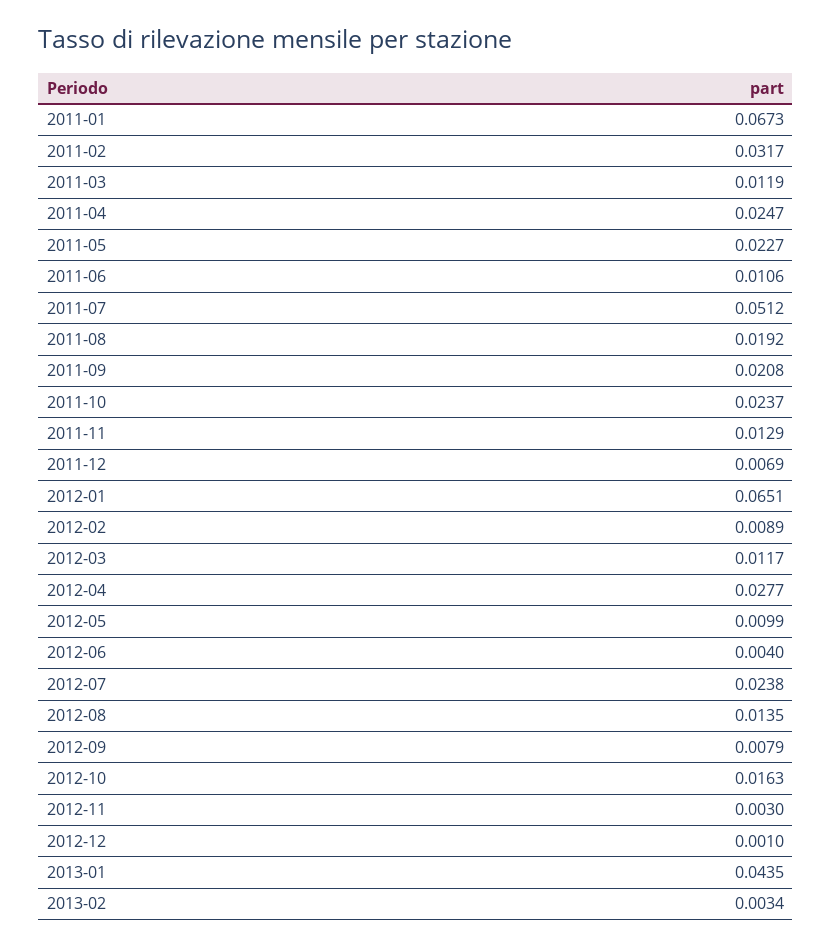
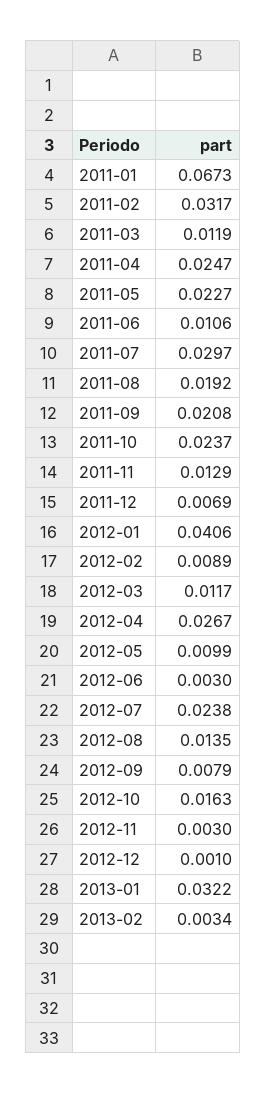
  {
    "2011-01": 0.0673,
    "2011-02": 0.0317,
    "2011-03": 0.0119,
    "2011-04": 0.0247,
    "2011-05": 0.0227,
    "2011-06": 0.0106,
-   "2011-07": 0.0512,
+   "2011-07": 0.0297,
    "2011-08": 0.0192,
    "2011-09": 0.0208,
    "2011-10": 0.0237,
    "2011-11": 0.0129,
    "2011-12": 0.0069,
-   "2012-01": 0.0651,
+   "2012-01": 0.0406,
    "2012-02": 0.0089,
    "2012-03": 0.0117,
-   "2012-04": 0.0277,
+   "2012-04": 0.0267,
    "2012-05": 0.0099,
-   "2012-06": 0.004,
+   "2012-06": 0.003,
    "2012-07": 0.0238,
    "2012-08": 0.0135,
    "2012-09": 0.0079,
    "2012-10": 0.0163,
    "2012-11": 0.003,
    "2012-12": 0.001,
-   "2013-01": 0.0435,
+   "2013-01": 0.0322,
    "2013-02": 0.0034
  }

